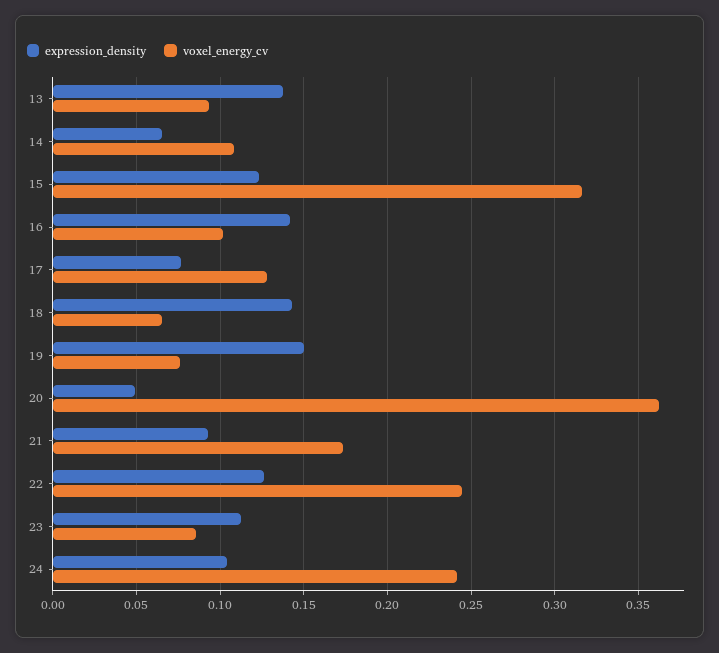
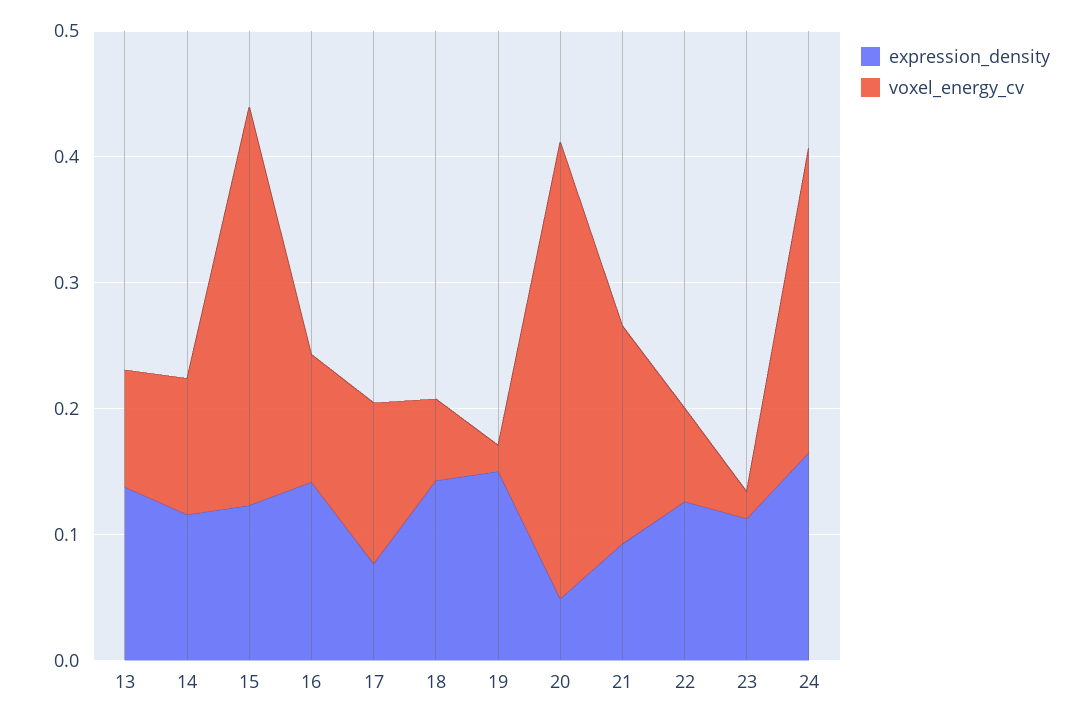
  {
    "expression_density": {
      "13": 0.14,
-     "14": 0.065,
+     "14": 0.12,
      "15": 0.125,
      "16": 0.14,
      "17": 0.075,
      "18": 0.145,
      "19": 0.15,
      "20": 0.05,
      "21": 0.095,
      "22": 0.125,
      "23": 0.115,
-     "24": 0.105
+     "24": 0.16
    },
    "voxel_energy_cv": {
      "13": 0.095,
      "14": 0.11,
      "15": 0.315,
      "16": 0.1,
      "17": 0.13,
      "18": 0.065,
-     "19": 0.075,
+     "19": 0.02,
      "20": 0.365,
      "21": 0.175,
-     "22": 0.245,
+     "22": 0.08,
-     "23": 0.085,
+     "23": 0.02,
      "24": 0.24
    }
  }

